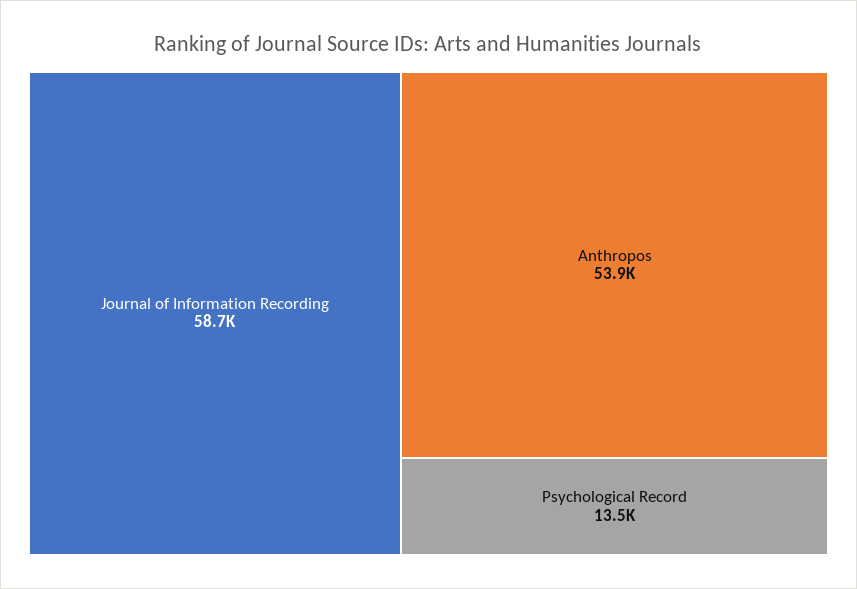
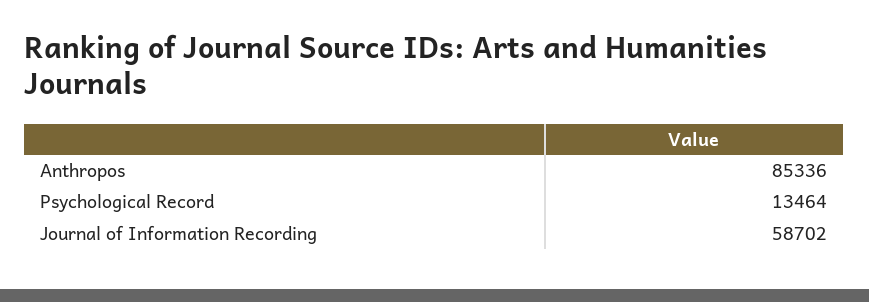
  {
    "Journal of Information Recording": 58702,
-   "Anthropos": 53900,
+   "Anthropos": 85336,
    "Psychological Record": 13464
  }

